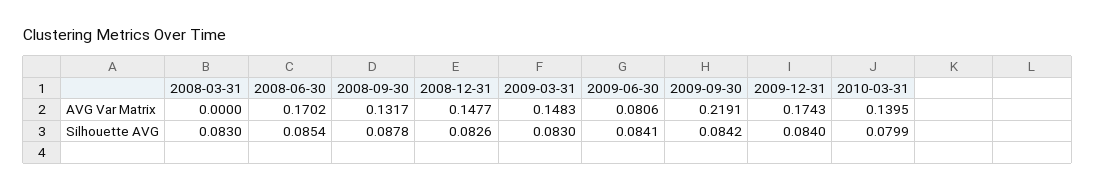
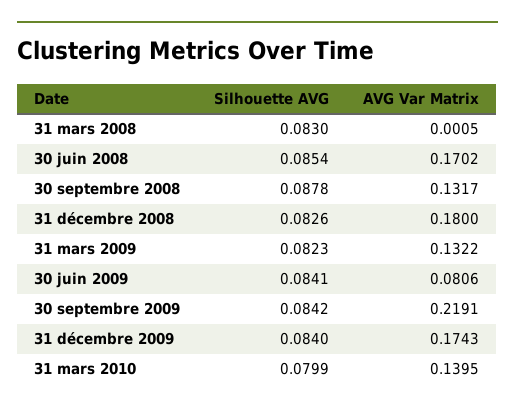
  {
    "2008-03-31": {
-     "AVG Var Matrix": 0,
+     "AVG Var Matrix": 0.0005,
      "Silhouette AVG": 0.083
    },
    "2008-06-30": {
      "AVG Var Matrix": 0.1702,
      "Silhouette AVG": 0.0854
    },
    "2008-09-30": {
      "AVG Var Matrix": 0.1317,
      "Silhouette AVG": 0.0878
    },
    "2008-12-31": {
-     "AVG Var Matrix": 0.1477,
+     "AVG Var Matrix": 0.18,
      "Silhouette AVG": 0.0826
    },
    "2009-03-31": {
-     "AVG Var Matrix": 0.1483,
+     "AVG Var Matrix": 0.1322,
-     "Silhouette AVG": 0.083
+     "Silhouette AVG": 0.0823
    },
    "2009-06-30": {
      "AVG Var Matrix": 0.0806,
      "Silhouette AVG": 0.0841
    },
    "2009-09-30": {
      "AVG Var Matrix": 0.2191,
      "Silhouette AVG": 0.0842
    },
    "2009-12-31": {
      "AVG Var Matrix": 0.1743,
      "Silhouette AVG": 0.084
    },
    "2010-03-31": {
      "AVG Var Matrix": 0.1395,
      "Silhouette AVG": 0.0799
    }
  }

